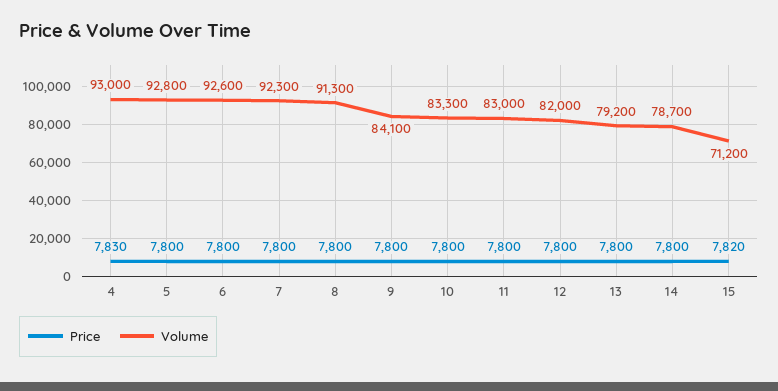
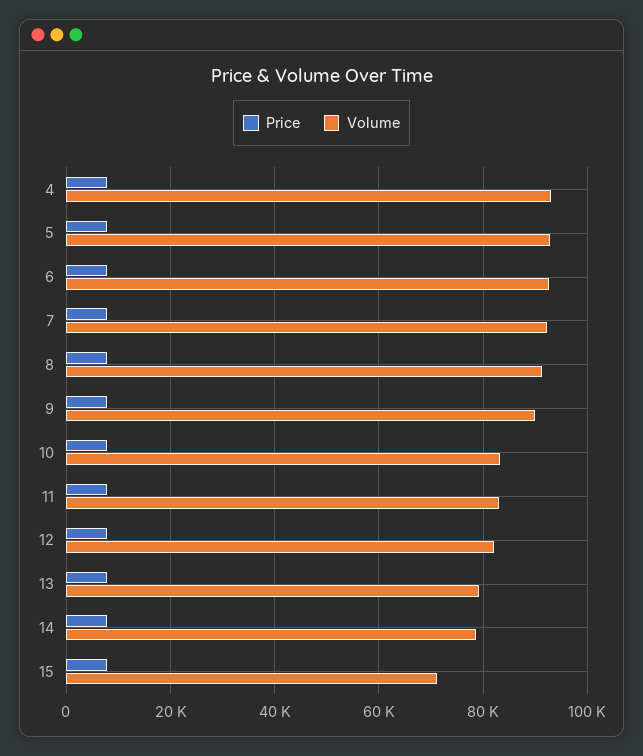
  {
    "Price": {
      "4": 7830,
      "5": 7800,
      "6": 7800,
      "7": 7800,
      "8": 7800,
      "9": 7800,
      "10": 7800,
      "11": 7800,
      "12": 7800,
      "13": 7800,
      "14": 7800,
      "15": 7820
    },
    "Volume": {
      "4": 93000,
      "5": 92800,
      "6": 92600,
      "7": 92300,
      "8": 91300,
-     "9": 84100,
+     "9": 90000,
      "10": 83300,
      "11": 83000,
      "12": 82000,
      "13": 79200,
      "14": 78700,
      "15": 71200
    }
  }

